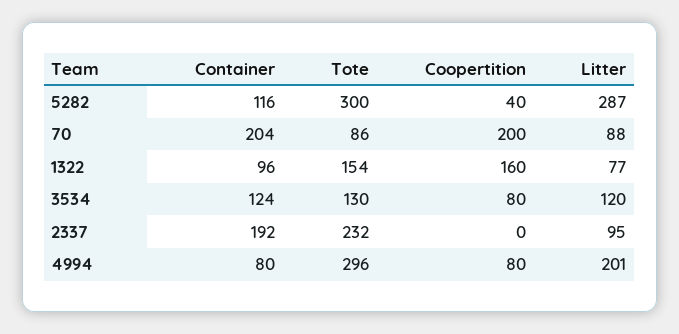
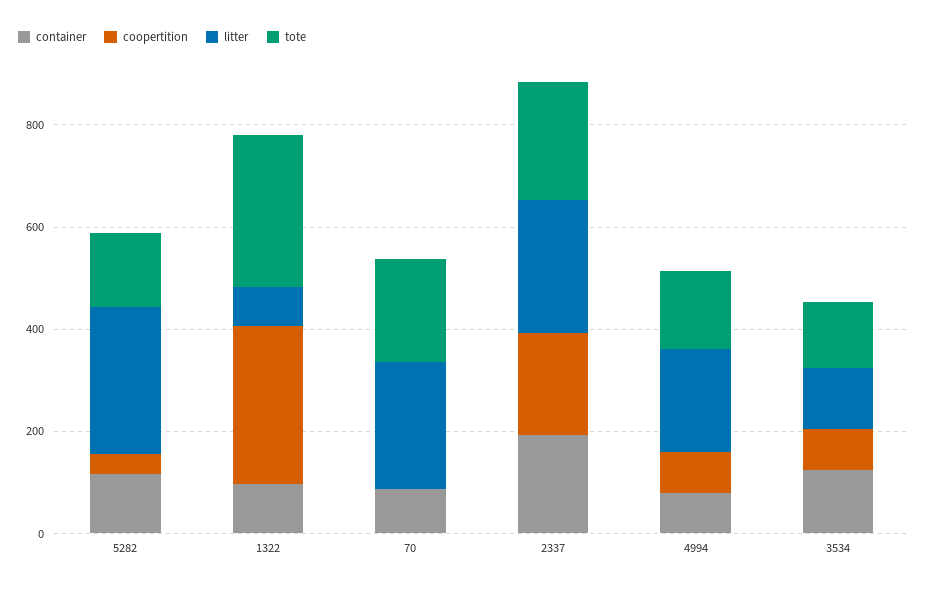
  {
    "Container": {
      "5282": 116,
-     "70": 204,
+     "70": 100,
      "1322": 96,
      "3534": 124,
      "2337": 192,
      "4994": 80
    },
    "Tote": {
-     "5282": 300,
+     "5282": 150,
-     "70": 86,
+     "70": 200,
-     "1322": 154,
+     "1322": 300,
      "3534": 130,
      "2337": 232,
-     "4994": 296
+     "4994": 150
    },
    "Coopertition": {
      "5282": 40,
-     "70": 200,
+     "70": 0,
-     "1322": 160,
+     "1322": 300,
      "3534": 80,
-     "2337": 0,
+     "2337": 200,
      "4994": 80
    },
    "Litter": {
      "5282": 287,
-     "70": 88,
+     "70": 250,
      "1322": 77,
      "3534": 120,
-     "2337": 95,
+     "2337": 250,
      "4994": 201
    }
  }

